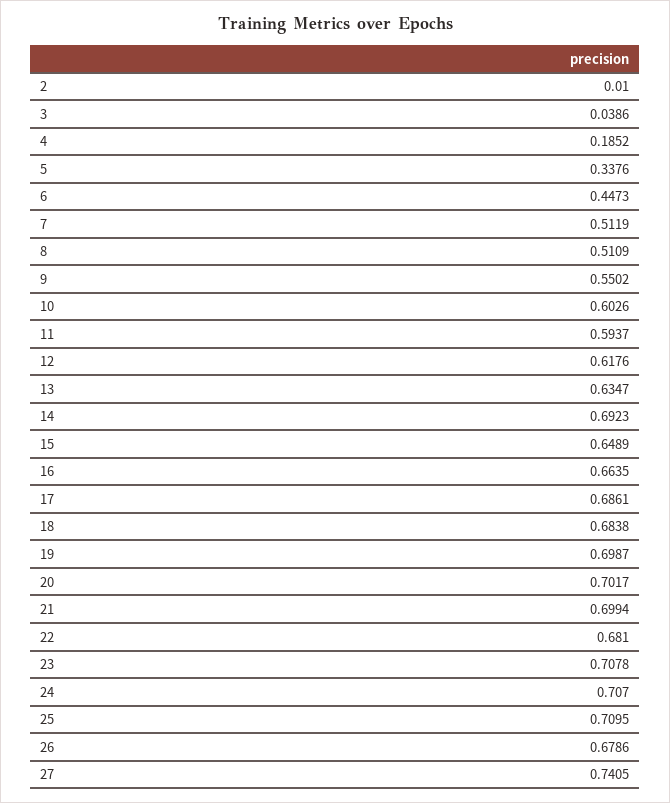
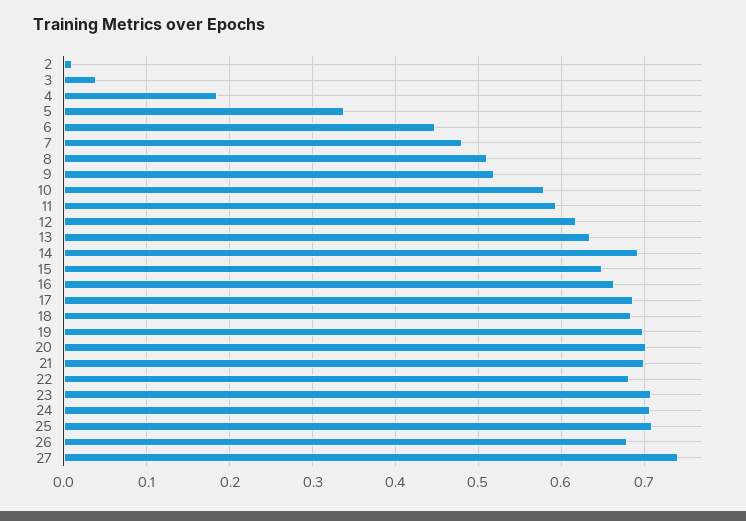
  {
    "2": 0.01,
    "3": 0.0386,
    "4": 0.1852,
    "5": 0.3376,
    "6": 0.4473,
-   "7": 0.5119,
+   "7": 0.48,
    "8": 0.5109,
-   "9": 0.5502,
+   "9": 0.52,
-   "10": 0.6026,
+   "10": 0.58,
    "11": 0.5937,
    "12": 0.6176,
    "13": 0.6347,
    "14": 0.6923,
    "15": 0.6489,
    "16": 0.6635,
    "17": 0.6861,
    "18": 0.6838,
    "19": 0.6987,
    "20": 0.7017,
    "21": 0.6994,
    "22": 0.681,
    "23": 0.7078,
    "24": 0.707,
    "25": 0.7095,
    "26": 0.6786,
    "27": 0.7405
  }

